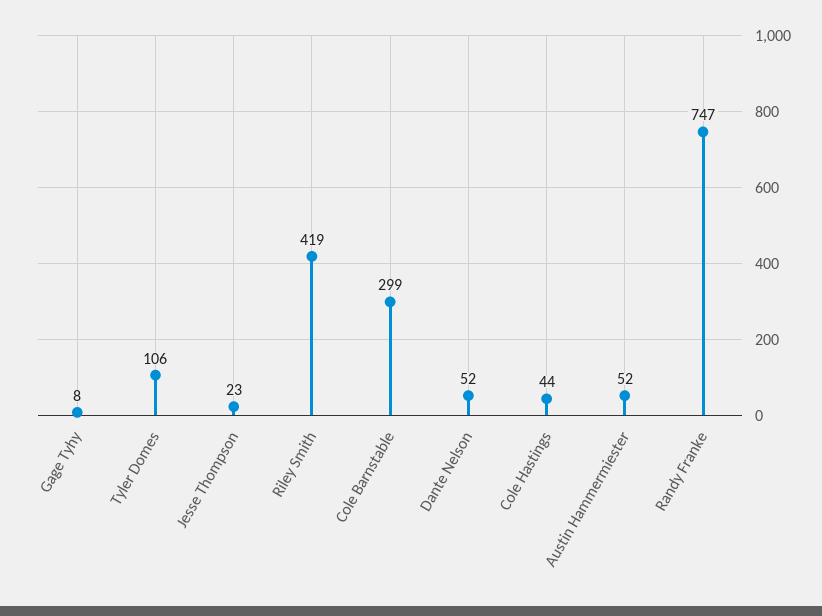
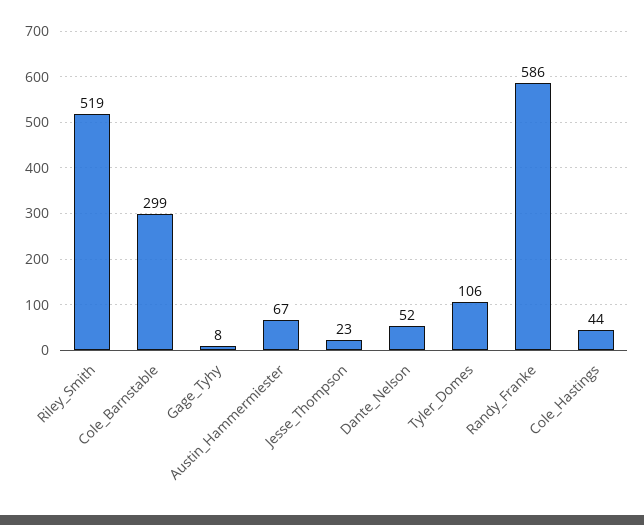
  {
    "Gage Tyhy": 8,
    "Tyler Domes": 106,
    "Jesse Thompson": 23,
-   "Riley Smith": 419,
+   "Riley Smith": 519,
    "Cole Barnstable": 299,
    "Dante Nelson": 52,
    "Cole Hastings": 44,
-   "Austin Hammermiester": 52,
+   "Austin Hammermiester": 67,
-   "Randy Franke": 747
+   "Randy Franke": 586
  }

